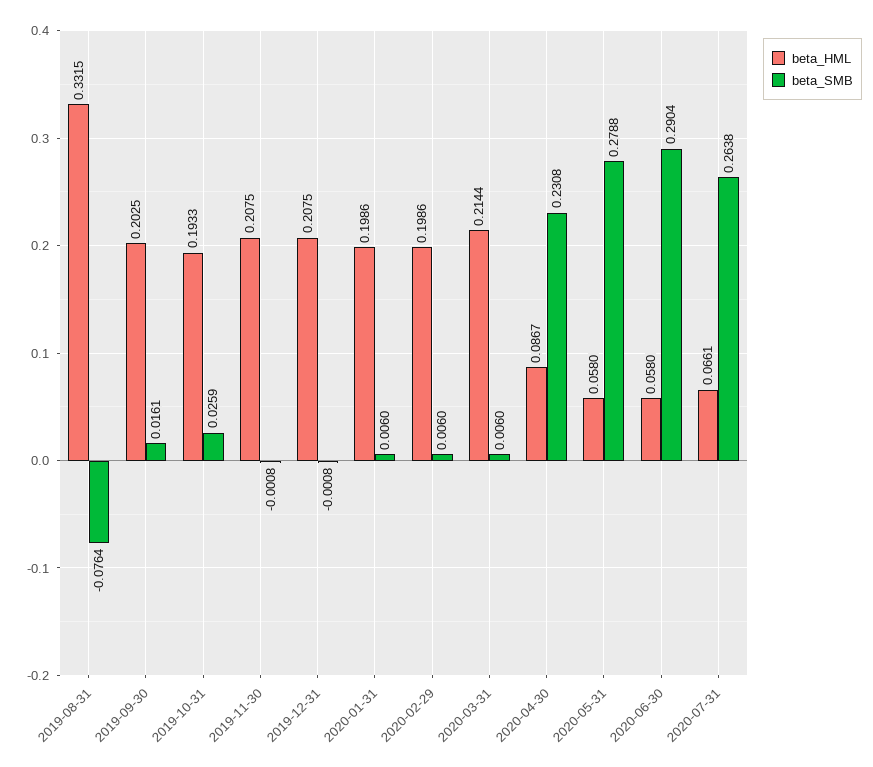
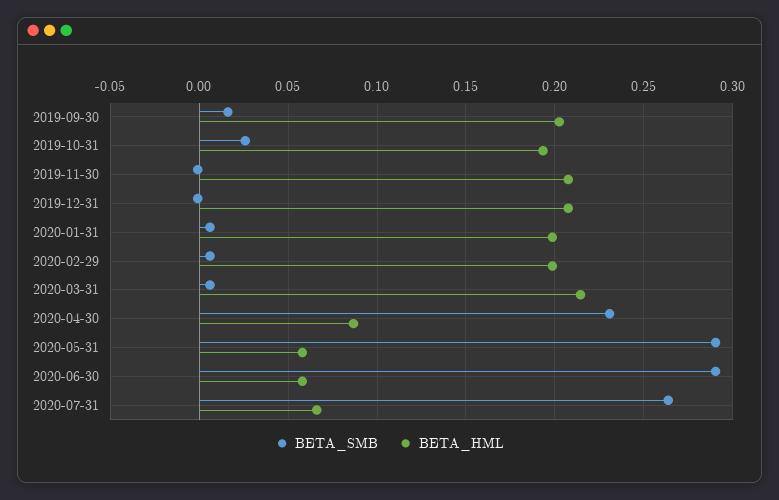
  {
    "beta_HML": {
-     "2019-08-31": 0.3315,
      "2019-09-30": 0.2025,
      "2019-10-31": 0.1933,
      "2019-11-30": 0.2075,
      "2019-12-31": 0.2075,
      "2020-01-31": 0.1986,
      "2020-02-29": 0.1986,
      "2020-03-31": 0.2144,
      "2020-04-30": 0.0867,
      "2020-05-31": 0.058,
      "2020-06-30": 0.058,
      "2020-07-31": 0.0661
    },
    "beta_SMB": {
-     "2019-08-31": -0.0764,
      "2019-09-30": 0.0161,
      "2019-10-31": 0.0259,
      "2019-11-30": -0.0008,
      "2019-12-31": -0.0008,
      "2020-01-31": 0.006,
      "2020-02-29": 0.006,
      "2020-03-31": 0.006,
      "2020-04-30": 0.2308,
-     "2020-05-31": 0.2788,
+     "2020-05-31": 0.29,
      "2020-06-30": 0.2904,
      "2020-07-31": 0.2638
    }
  }

